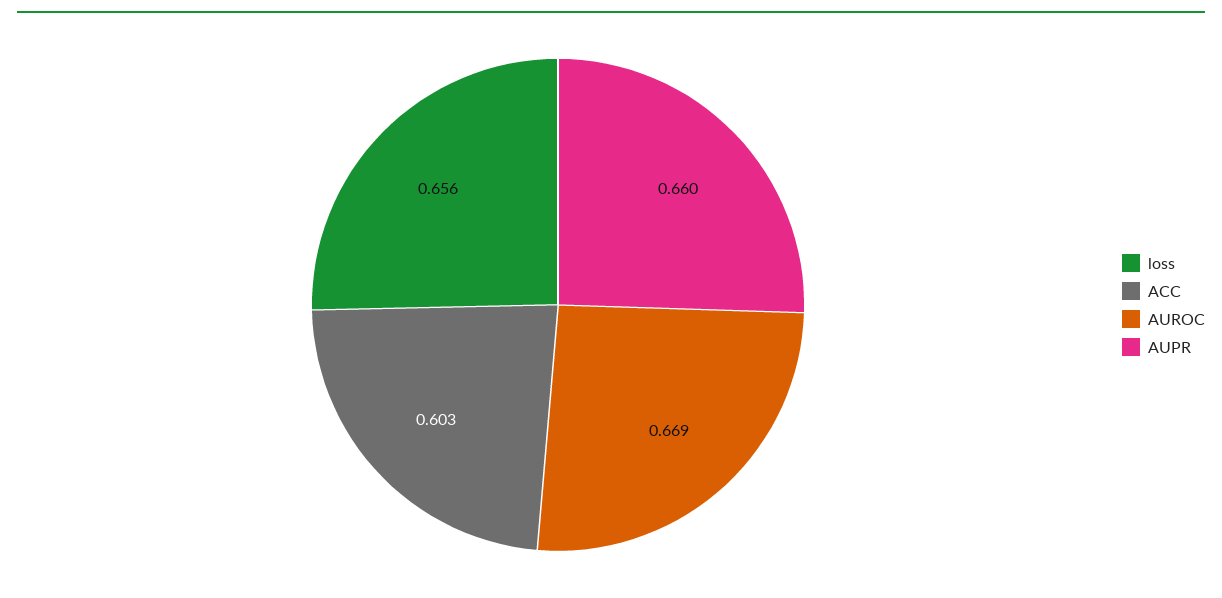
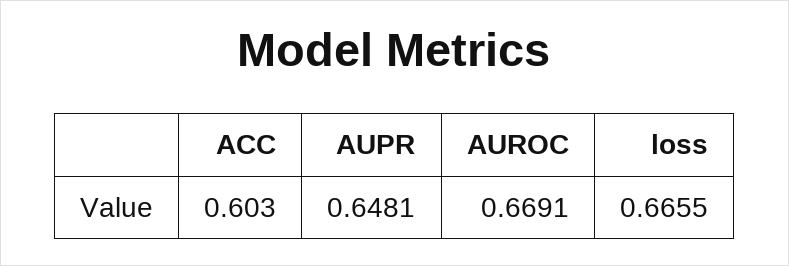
  {
-   "loss": 0.656,
+   "loss": 0.6655,
    "ACC": 0.603,
    "AUROC": 0.6691,
-   "AUPR": 0.66
+   "AUPR": 0.6481
  }

